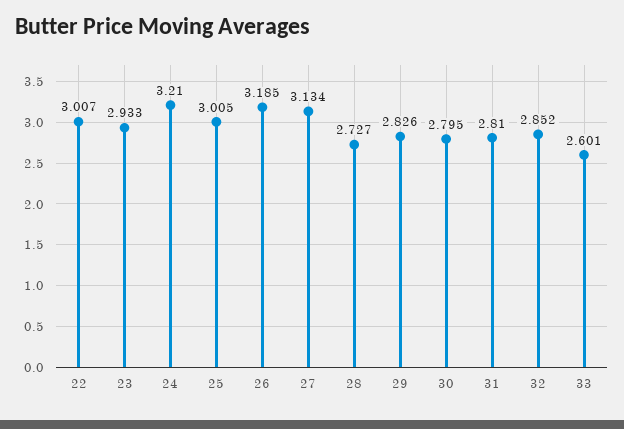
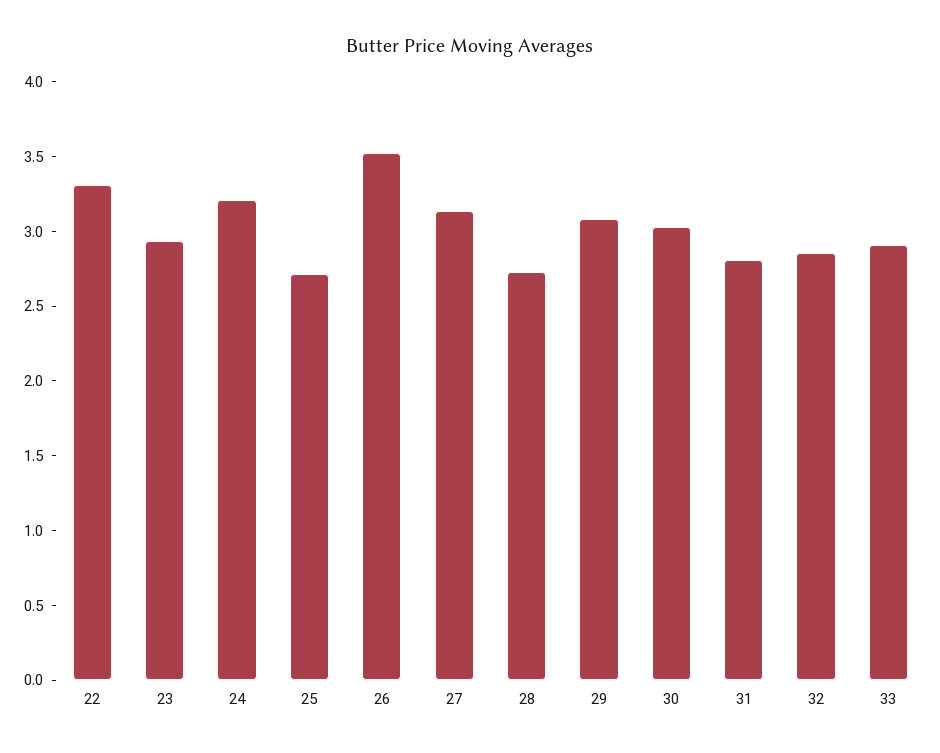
  {
-   "22": 3.007,
+   "22": 3.3,
    "23": 2.933,
    "24": 3.21,
-   "25": 3.005,
+   "25": 2.7,
-   "26": 3.185,
+   "26": 3.5,
    "27": 3.134,
    "28": 2.727,
-   "29": 2.826,
+   "29": 3.1,
-   "30": 2.795,
+   "30": 3,
    "31": 2.81,
    "32": 2.852,
-   "33": 2.601
+   "33": 2.9
  }

